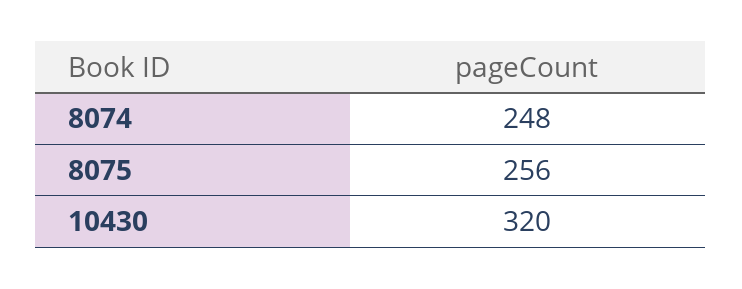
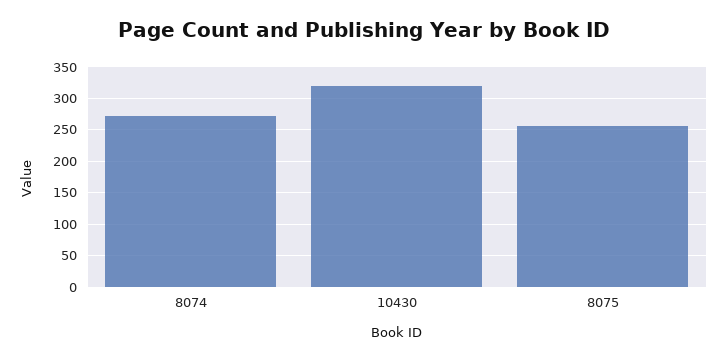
  {
-   "8074": 248,
+   "8074": 270,
    "8075": 256,
    "10430": 320
  }

